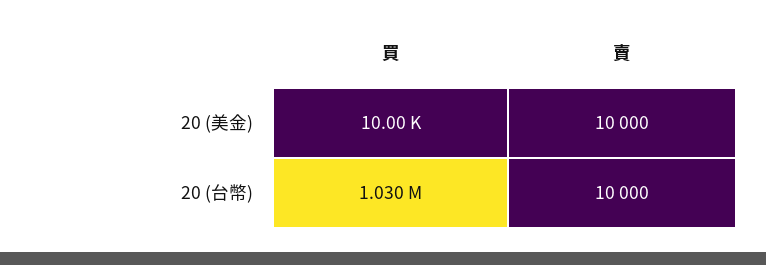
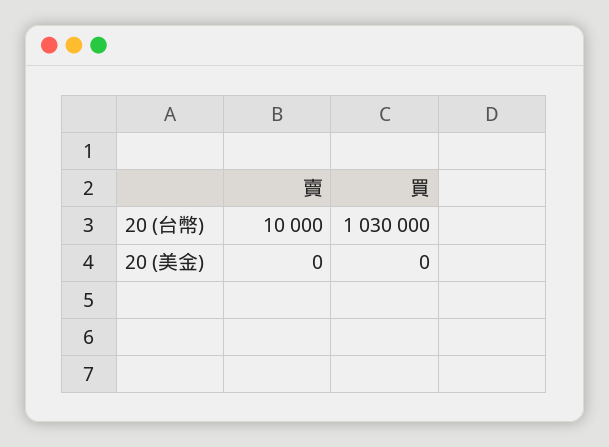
  {
    "買": {
-     "20 (美金)": 10000,
+     "20 (美金)": 0,
      "20 (台幣)": 1030000
    },
    "賣": {
-     "20 (美金)": 10000,
+     "20 (美金)": 0,
      "20 (台幣)": 10000
    }
  }

